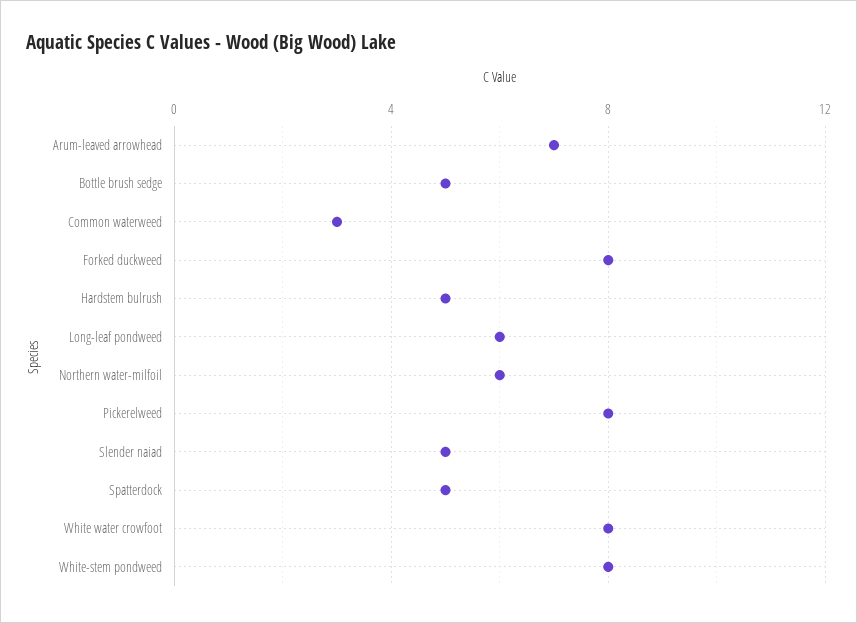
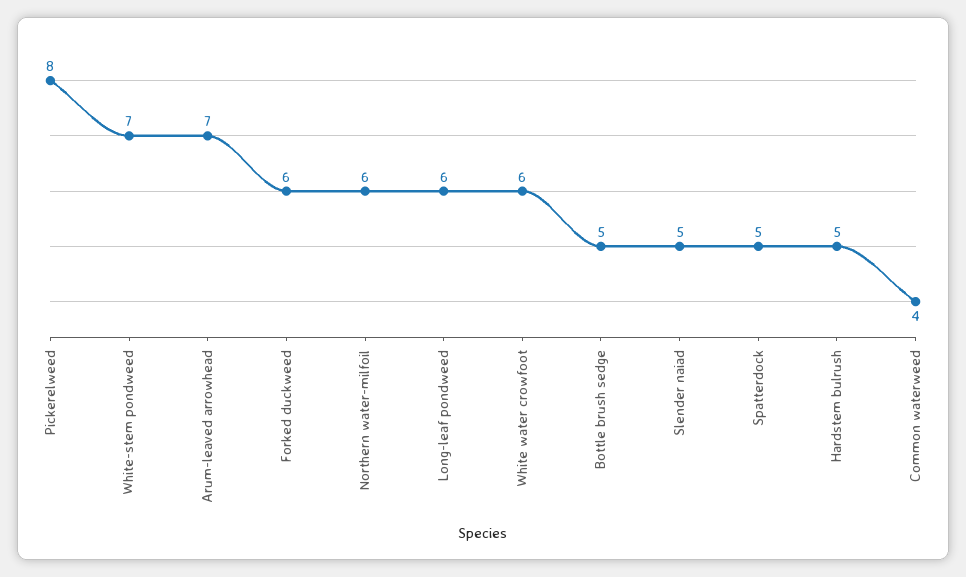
  {
    "Arum-leaved arrowhead": 7,
    "Bottle brush sedge": 5,
-   "Common waterweed": 3,
+   "Common waterweed": 4,
-   "Forked duckweed": 8,
+   "Forked duckweed": 6,
    "Hardstem bulrush": 5,
    "Long-leaf pondweed": 6,
    "Northern water-milfoil": 6,
    "Pickerelweed": 8,
    "Slender naiad": 5,
    "Spatterdock": 5,
-   "White water crowfoot": 8,
+   "White water crowfoot": 6,
-   "White-stem pondweed": 8
+   "White-stem pondweed": 7
  }

